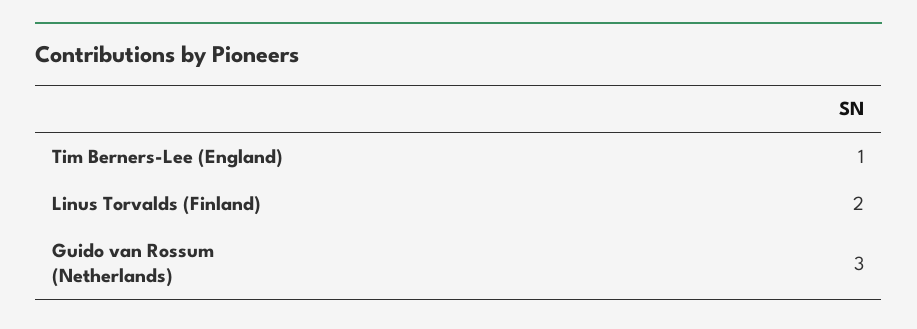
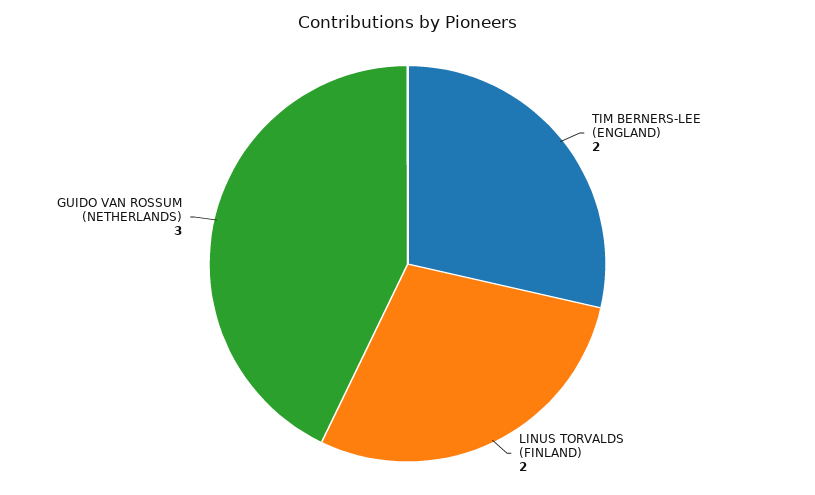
  {
-   "Tim Berners-Lee (England)": 1,
+   "Tim Berners-Lee (England)": 2,
    "Linus Torvalds (Finland)": 2,
    "Guido van Rossum (Netherlands)": 3
  }

